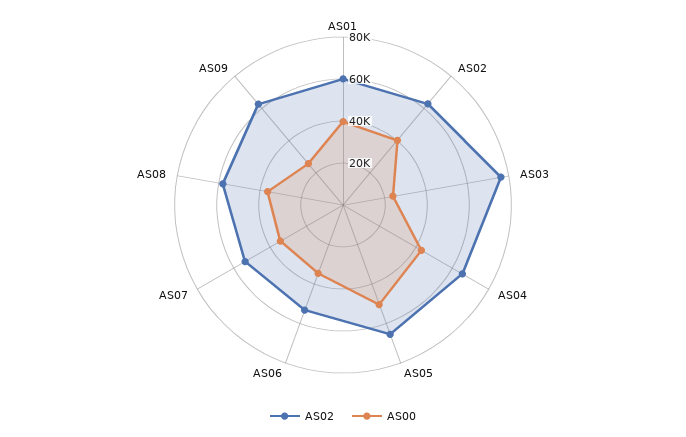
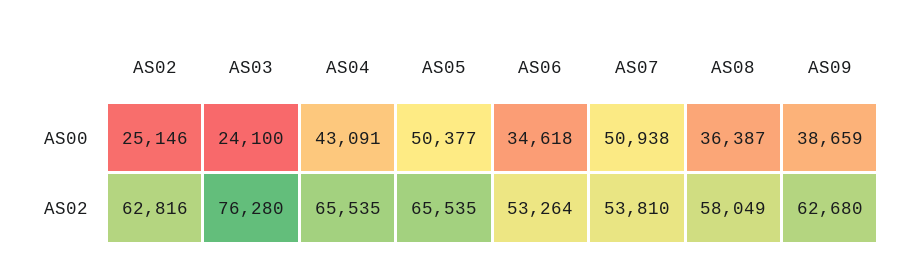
  {
    "AS02": {
-     "AS01": 60000,
      "AS02": 62816,
      "AS03": 76280,
      "AS04": 65535,
      "AS05": 65535,
      "AS06": 53264,
      "AS07": 53810,
      "AS08": 58049,
      "AS09": 62680
    },
    "AS00": {
-     "AS01": 40000,
-     "AS02": 40000,
+     "AS02": 25146,
      "AS03": 24100,
      "AS04": 43091,
      "AS05": 50377,
      "AS06": 34618,
-     "AS07": 35000,
+     "AS07": 50938,
      "AS08": 36387,
-     "AS09": 25000
+     "AS09": 38659
    }
  }

